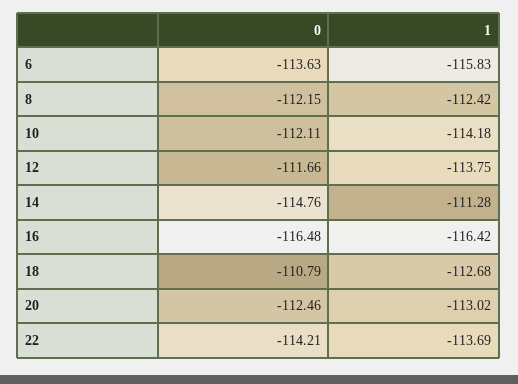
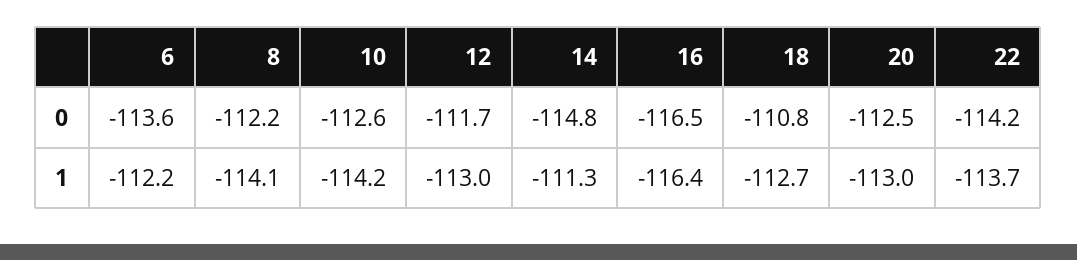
  {
    "0": {
      "6": -113.63,
      "8": -112.15,
-     "10": -112.11,
+     "10": -112.6,
      "12": -111.66,
      "14": -114.76,
      "16": -116.48,
      "18": -110.79,
      "20": -112.46,
      "22": -114.21
    },
    "1": {
-     "6": -115.83,
+     "6": -112.2,
-     "8": -112.42,
+     "8": -114.1,
      "10": -114.18,
-     "12": -113.75,
+     "12": -113,
      "14": -111.28,
      "16": -116.42,
      "18": -112.68,
      "20": -113.02,
      "22": -113.69
    }
  }

